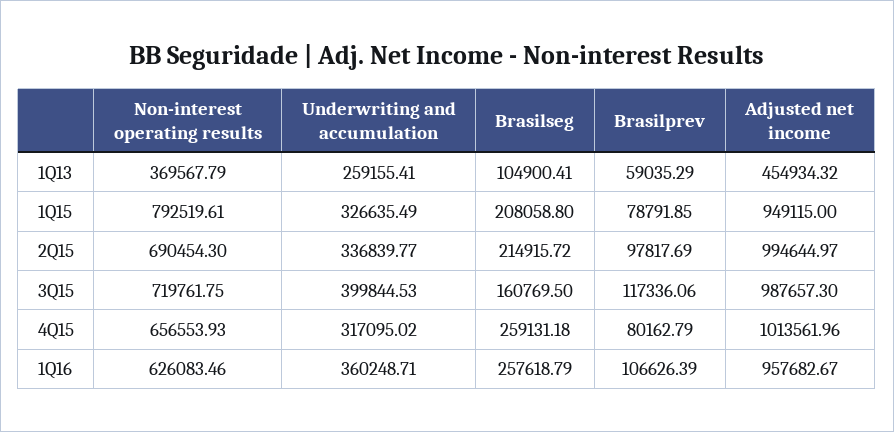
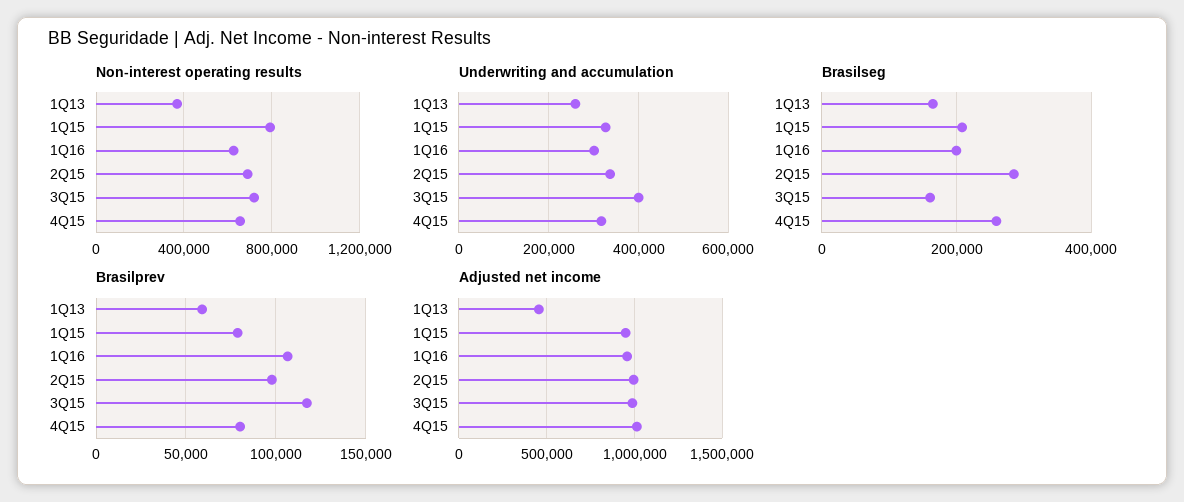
  {
    "Non-interest operating results": {
      "1Q13": 369567.79,
      "1Q15": 792519.61,
      "2Q15": 690454.3,
      "3Q15": 719761.75,
      "4Q15": 656553.93,
      "1Q16": 626083.46
    },
    "Underwriting and accumulation": {
      "1Q13": 259155.41,
      "1Q15": 326635.49,
      "2Q15": 336839.77,
      "3Q15": 399844.53,
      "4Q15": 317095.02,
-     "1Q16": 360248.71
+     "1Q16": 300000
    },
    "Brasilseg": {
-     "1Q13": 104900.41,
+     "1Q13": 160000,
      "1Q15": 208058.8,
-     "2Q15": 214915.72,
+     "2Q15": 280000,
      "3Q15": 160769.5,
      "4Q15": 259131.18,
-     "1Q16": 257618.79
+     "1Q16": 200000
    },
    "Brasilprev": {
      "1Q13": 59035.29,
      "1Q15": 78791.85,
      "2Q15": 97817.69,
      "3Q15": 117336.06,
      "4Q15": 80162.79,
      "1Q16": 106626.39
    },
    "Adjusted net income": {
      "1Q13": 454934.32,
      "1Q15": 949115,
      "2Q15": 994644.97,
      "3Q15": 987657.3,
      "4Q15": 1013561.96,
      "1Q16": 957682.67
    }
  }

